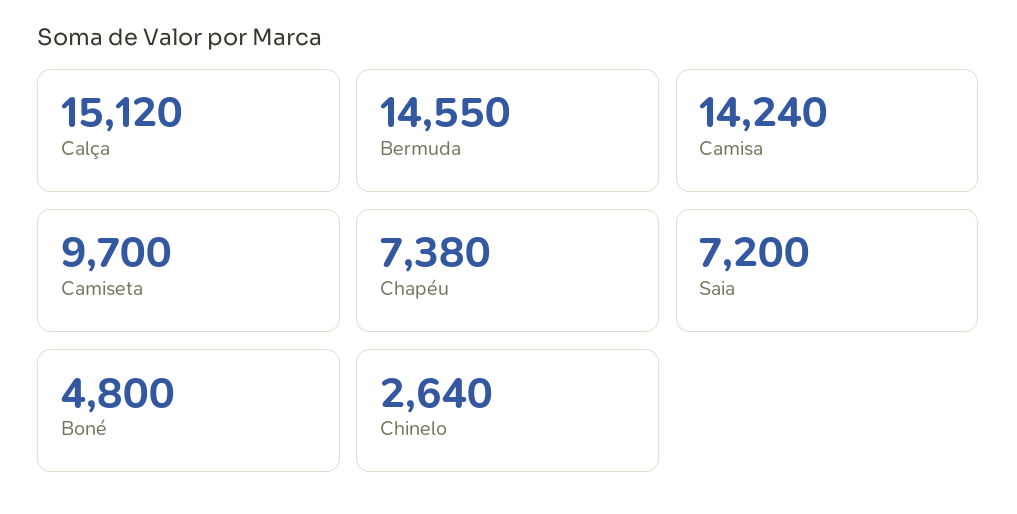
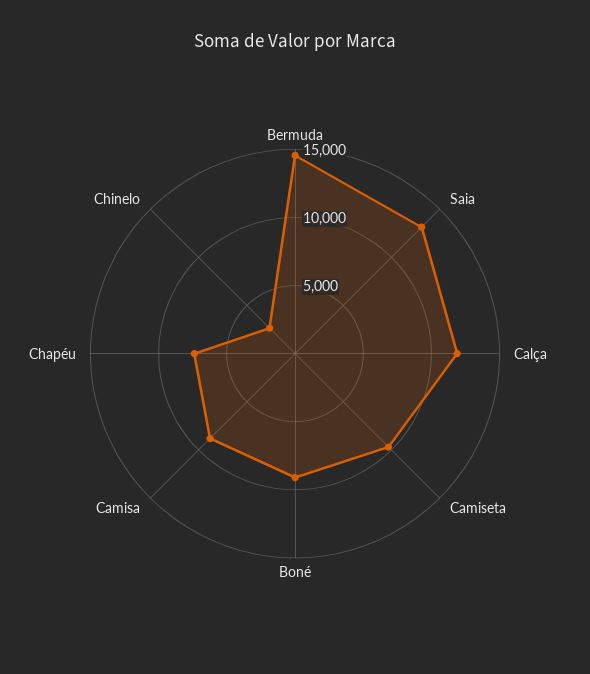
  {
-   "Calça": 15120,
+   "Calça": 12000,
    "Bermuda": 14550,
-   "Camisa": 14240,
+   "Camisa": 9000,
    "Camiseta": 9700,
    "Chapéu": 7380,
-   "Saia": 7200,
+   "Saia": 13000,
-   "Boné": 4800,
+   "Boné": 9000,
    "Chinelo": 2640
  }

